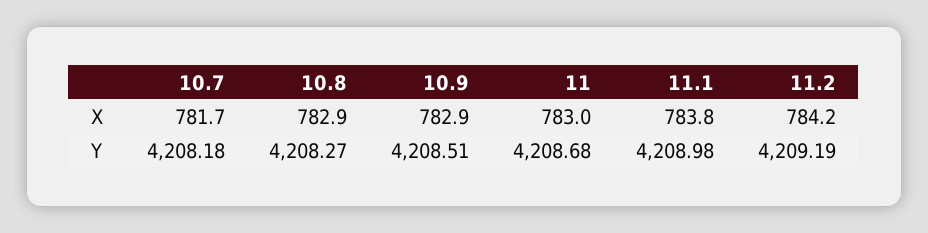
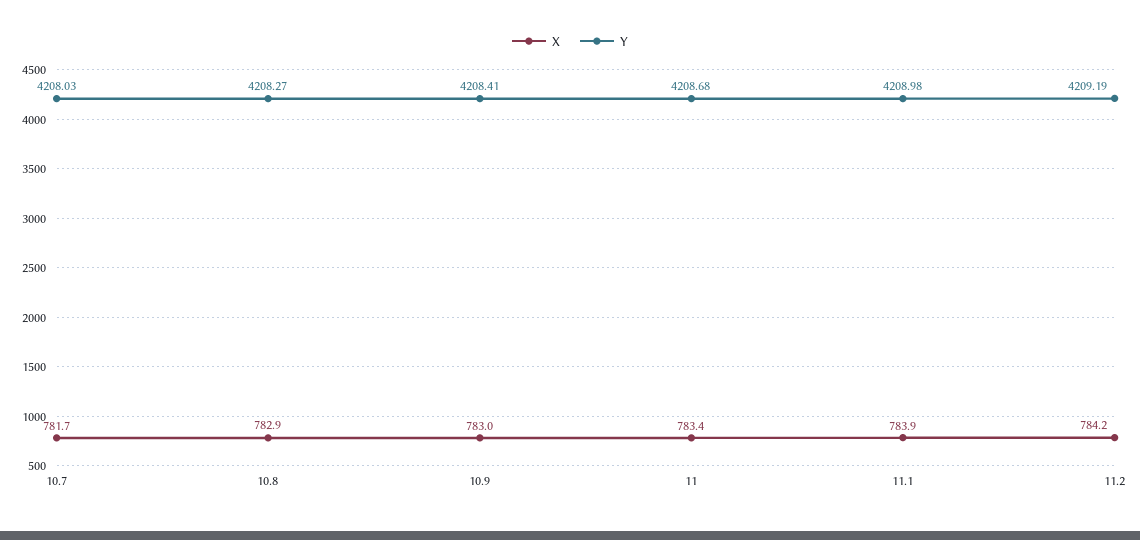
  {
    "X": {
      "10.7": 781.7,
      "10.8": 782.9,
-     "10.9": 782.9,
+     "10.9": 783,
-     "11": 783,
+     "11": 783.4,
-     "11.1": 783.8,
+     "11.1": 783.9,
      "11.2": 784.2
    },
    "Y": {
-     "10.7": 4208.18,
+     "10.7": 4208.03,
      "10.8": 4208.27,
-     "10.9": 4208.51,
+     "10.9": 4208.41,
      "11": 4208.68,
      "11.1": 4208.98,
      "11.2": 4209.19
    }
  }

